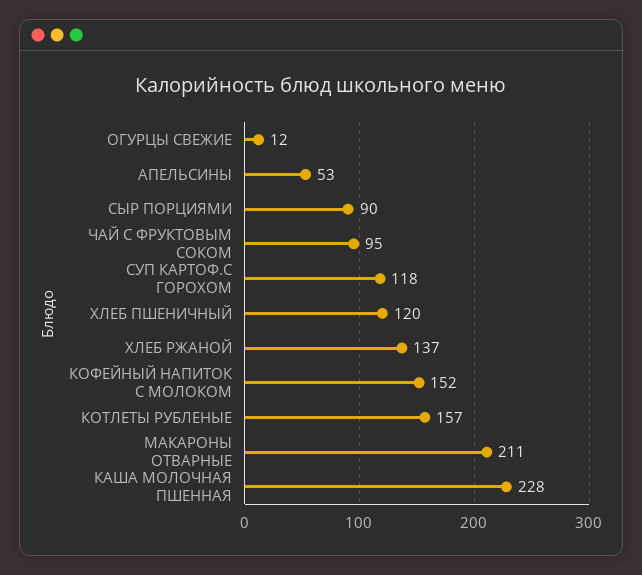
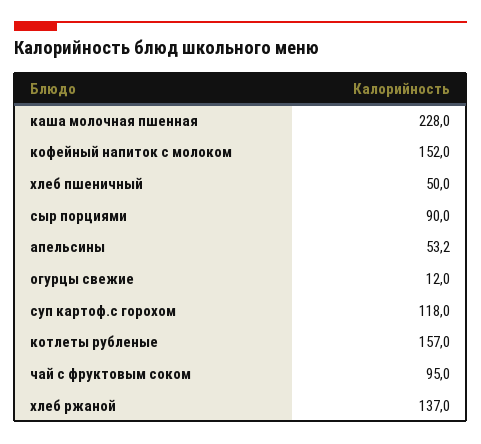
  {
    "ОГУРЦЫ СВЕЖИЕ": 12,
    "АПЕЛЬСИНЫ": 53.2,
    "СЫР ПОРЦИЯМИ": 90,
    "ЧАЙ С ФРУКТОВЫМ СОКОМ": 95,
    "СУП КАРТОФ.С ГОРОХОМ": 118,
-   "ХЛЕБ ПШЕНИЧНЫЙ": 120,
+   "ХЛЕБ ПШЕНИЧНЫЙ": 50,
    "ХЛЕБ РЖАНОЙ": 137,
    "КОФЕЙНЫЙ НАПИТОК С МОЛОКОМ": 152,
    "КОТЛЕТЫ РУБЛЕНЫЕ": 157,
-   "МАКАРОНЫ ОТВАРНЫЕ": 211,
    "КАША МОЛОЧНАЯ ПШЕННАЯ": 228
  }

